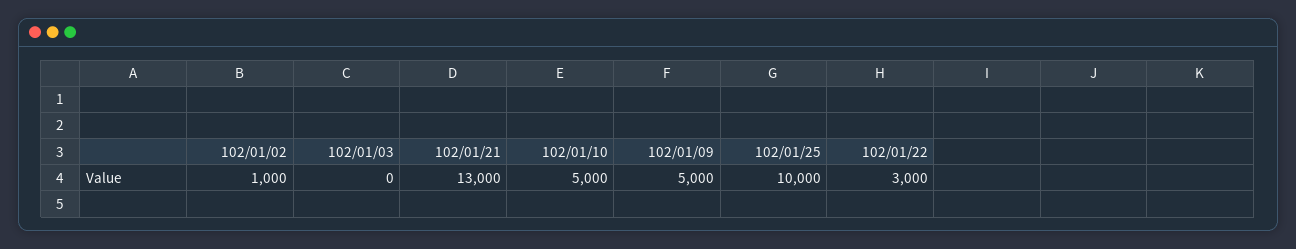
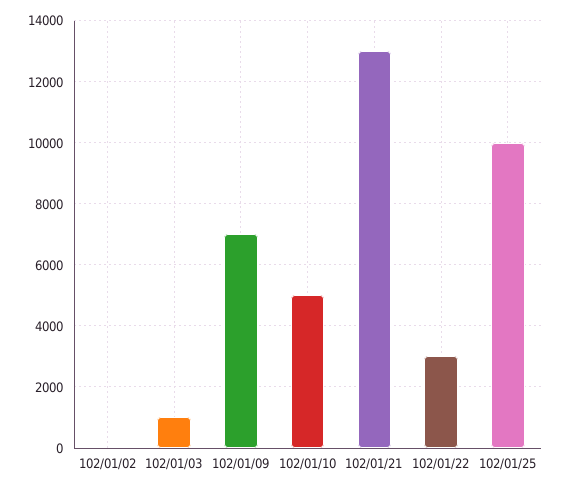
  {
-   "102/01/02": 1000,
+   "102/01/02": 0,
-   "102/01/03": 0,
+   "102/01/03": 1000,
    "102/01/21": 13000,
    "102/01/10": 5000,
-   "102/01/09": 5000,
+   "102/01/09": 7000,
    "102/01/25": 10000,
    "102/01/22": 3000
  }

